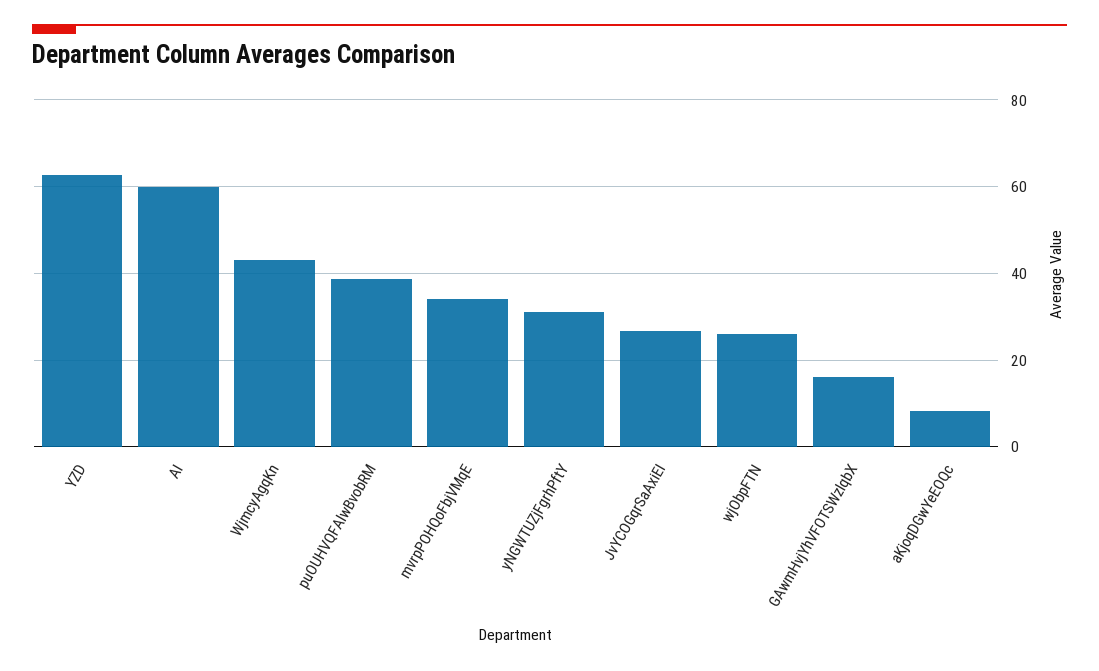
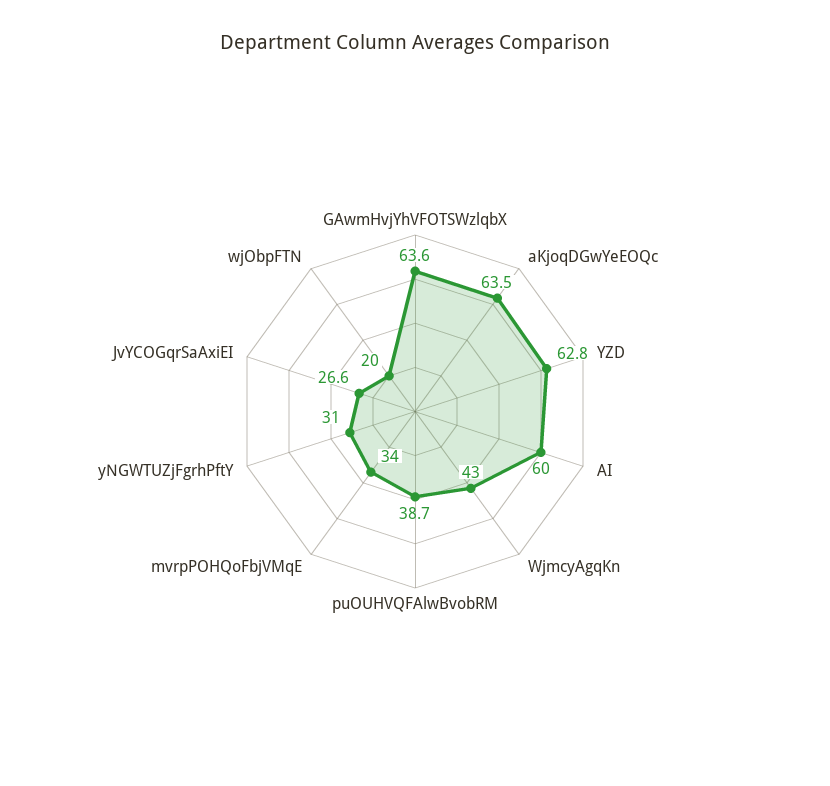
  {
    "YZD": 62.8,
    "AI": 60,
    "WjmcyAgqKn": 43,
    "puOUHVQFAlwBvobRM": 38.7,
    "mvrpPOHQoFbjVMqE": 34,
    "yNGWTUZjFgrhPftY": 31,
    "JvYCOGqrSaAxiEI": 26.6,
-   "wjObpFTN": 26,
+   "wjObpFTN": 20,
-   "GAwmHvjYhVFOTSWzlqbX": 16,
+   "GAwmHvjYhVFOTSWzlqbX": 63.6,
-   "aKjoqDGwYeEOQc": 8
+   "aKjoqDGwYeEOQc": 63.5
  }

